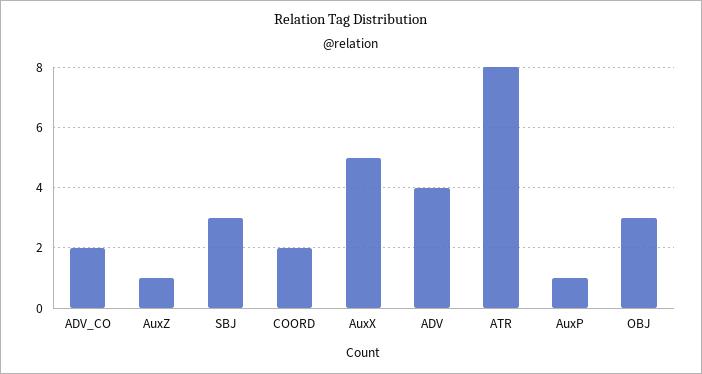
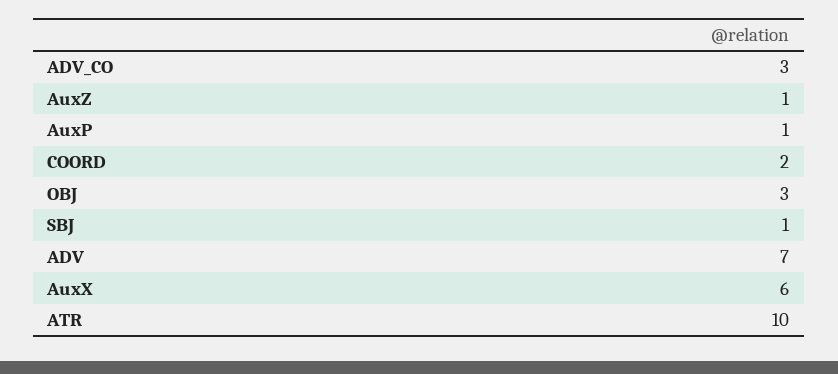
  {
-   "ADV_CO": 2,
+   "ADV_CO": 3,
    "AuxZ": 1,
-   "SBJ": 3,
+   "SBJ": 1,
    "COORD": 2,
-   "AuxX": 5,
+   "AuxX": 6,
-   "ADV": 4,
+   "ADV": 7,
-   "ATR": 8,
+   "ATR": 10,
    "AuxP": 1,
    "OBJ": 3
  }

